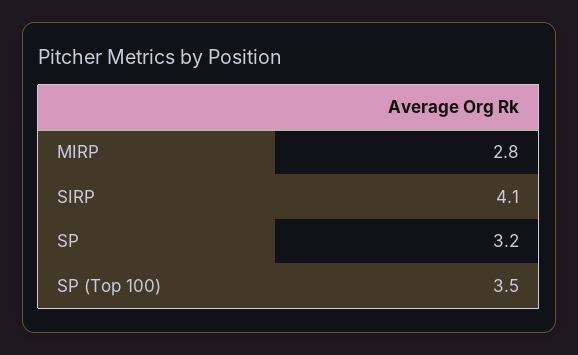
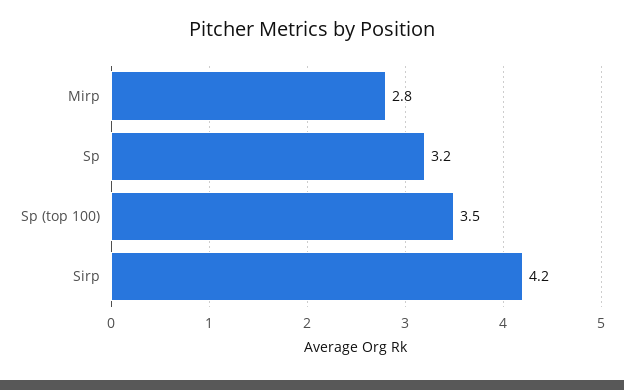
  {
    "MIRP": 2.8,
-   "SIRP": 4.1,
+   "SIRP": 4.2,
    "SP": 3.2,
    "SP (Top 100)": 3.5
  }

